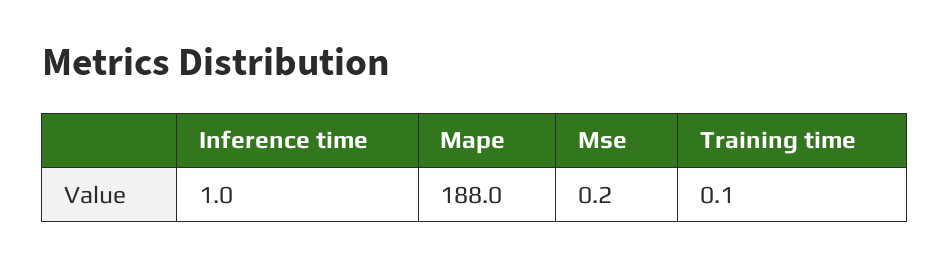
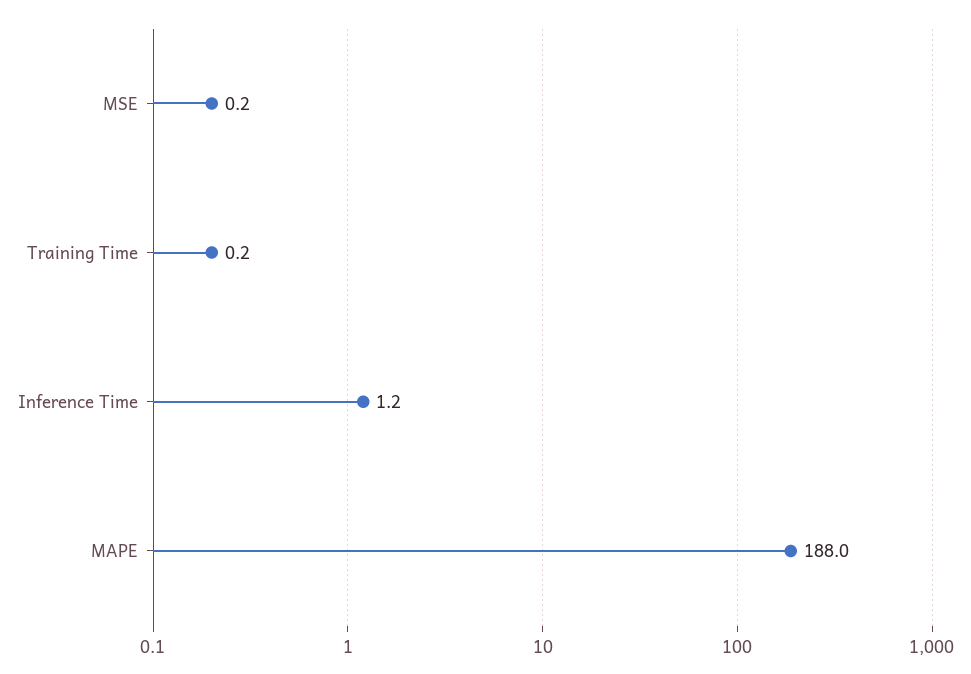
  {
-   "Inference time": 1,
+   "Inference time": 1.2,
    "Mape": 188,
    "Mse": 0.2,
-   "Training time": 0.1
+   "Training time": 0.2
  }

